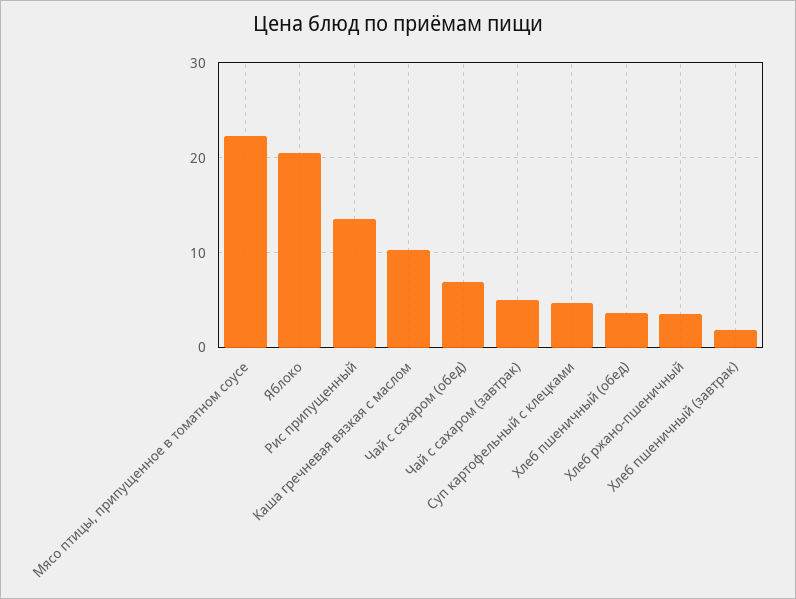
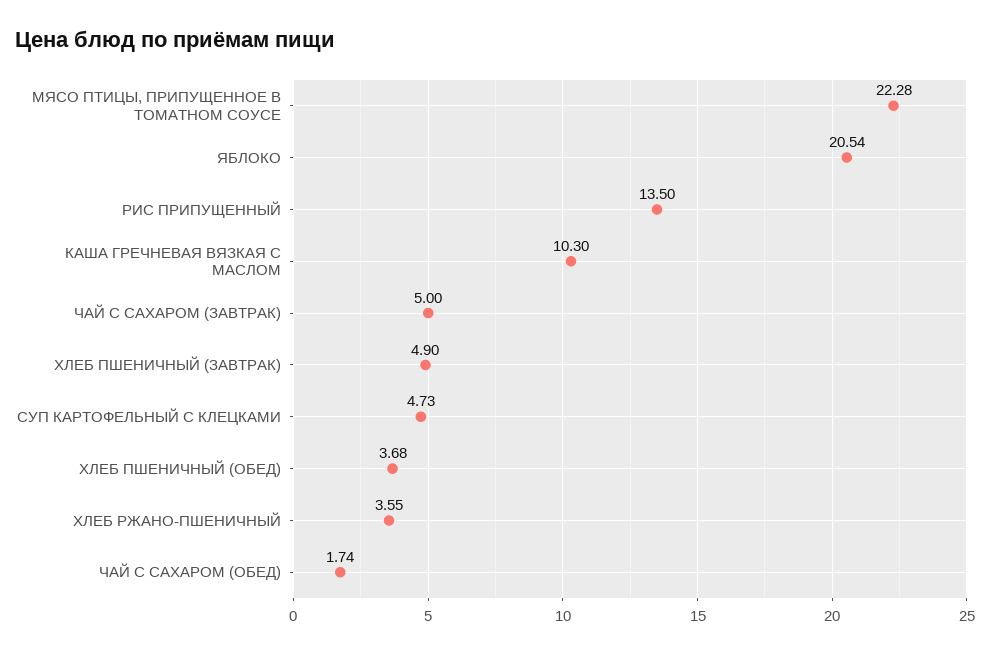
  {
    "Мясо птицы, припущенное в томатном соусе": 22.28,
    "Яблоко": 20.54,
    "Рис припущенный": 13.5,
    "Каша гречневая вязкая с маслом": 10.3,
-   "Чай с сахаром (обед)": 7,
+   "Чай с сахаром (обед)": 1.74,
    "Чай с сахаром (завтрак)": 5,
    "Суп картофельный с клецками": 4.73,
    "Хлеб пшеничный (обед)": 3.68,
    "Хлеб ржано-пшеничный": 3.55,
-   "Хлеб пшеничный (завтрак)": 2
+   "Хлеб пшеничный (завтрак)": 4.9
  }

